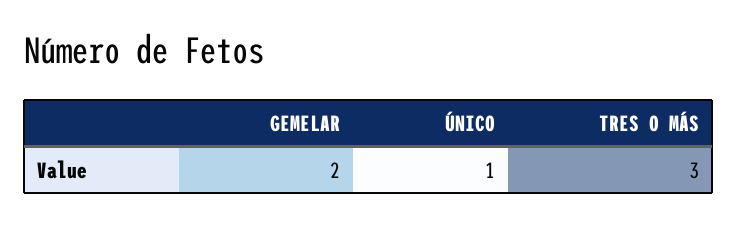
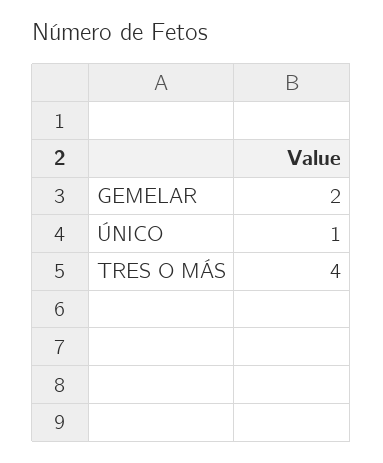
  {
    "GEMELAR": 2,
    "ÚNICO": 1,
-   "TRES O MÁS": 3
+   "TRES O MÁS": 4
  }

